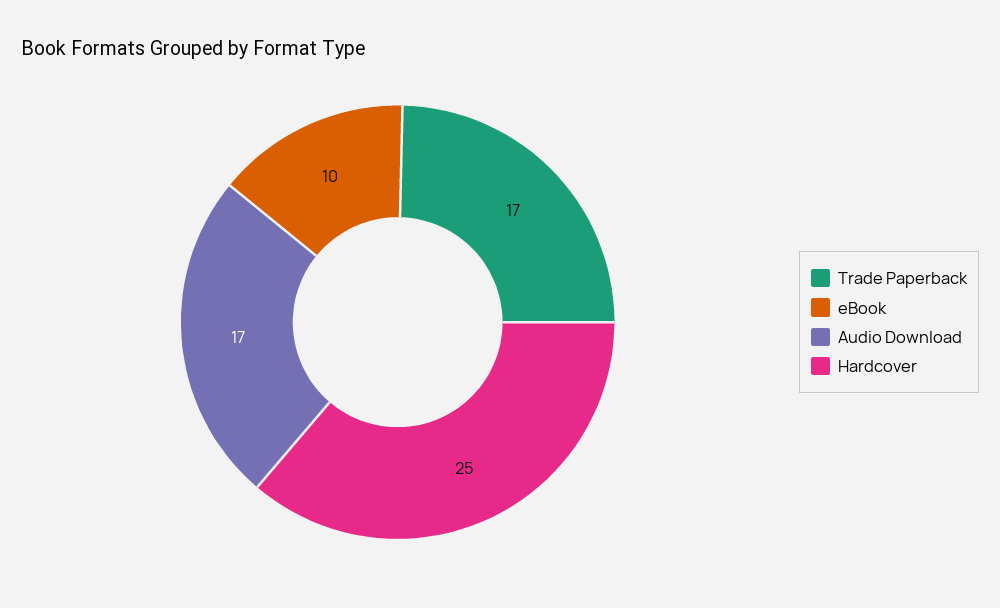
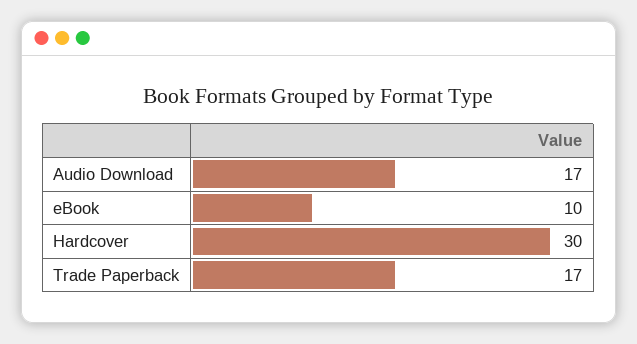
  {
    "Trade Paperback": 17,
    "eBook": 10,
    "Audio Download": 17,
-   "Hardcover": 25
+   "Hardcover": 30
  }

